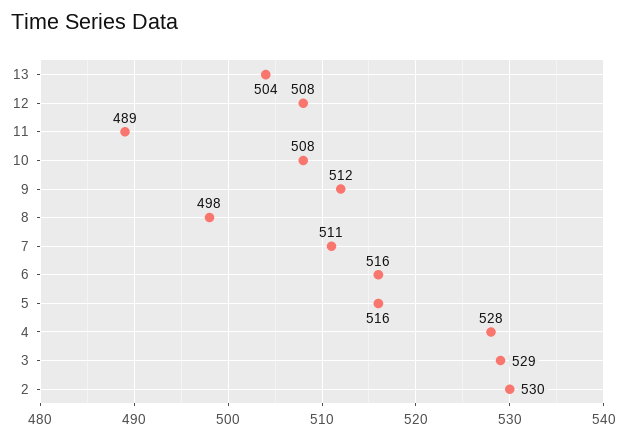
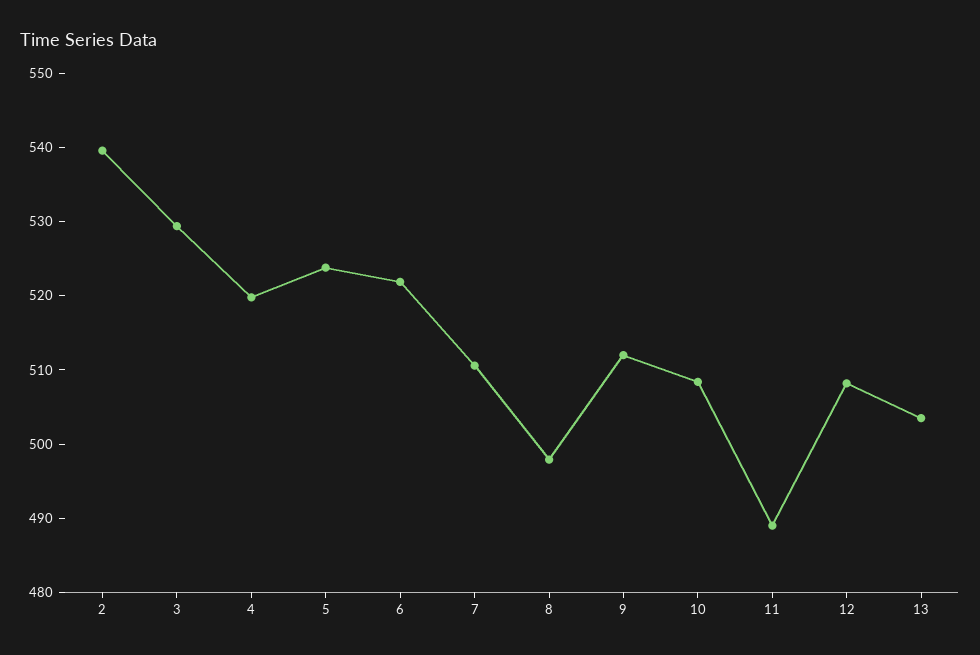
  {
    "13": 504,
    "12": 508,
    "11": 489,
    "10": 508,
    "9": 512,
    "8": 498,
    "7": 511,
-   "6": 516,
+   "6": 522,
-   "5": 516,
+   "5": 524,
-   "4": 528,
+   "4": 520,
    "3": 529,
-   "2": 530
+   "2": 540
  }

